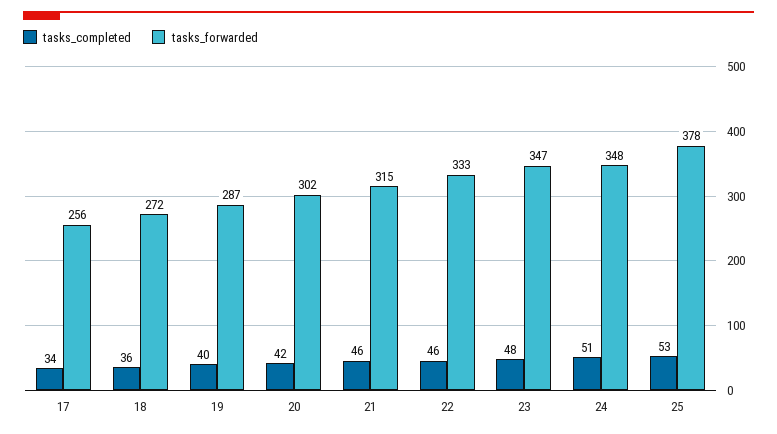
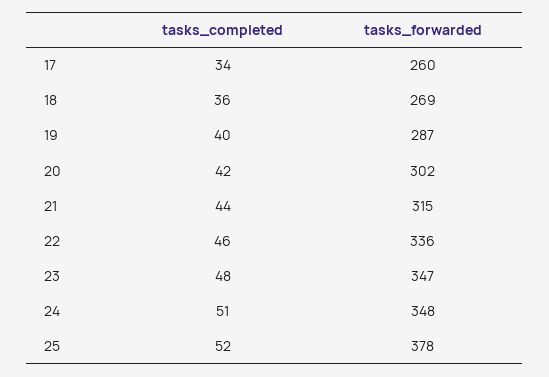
  {
    "tasks_completed": {
      "17": 34,
      "18": 36,
      "19": 40,
      "20": 42,
-     "21": 46,
+     "21": 44,
      "22": 46,
      "23": 48,
      "24": 51,
-     "25": 53
+     "25": 52
    },
    "tasks_forwarded": {
-     "17": 256,
+     "17": 260,
-     "18": 272,
+     "18": 269,
      "19": 287,
      "20": 302,
      "21": 315,
-     "22": 333,
+     "22": 336,
      "23": 347,
      "24": 348,
      "25": 378
    }
  }

